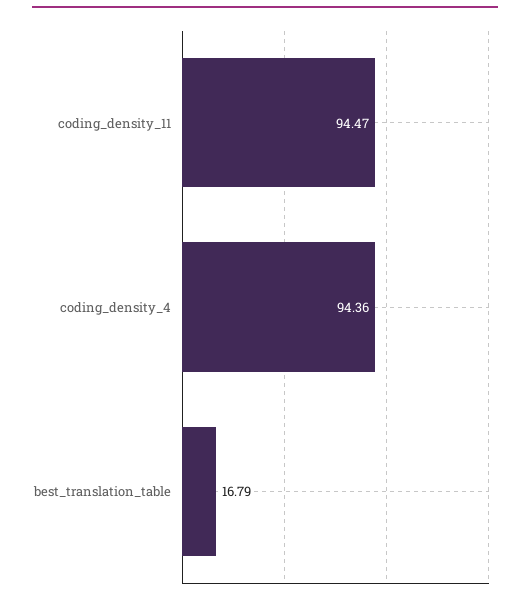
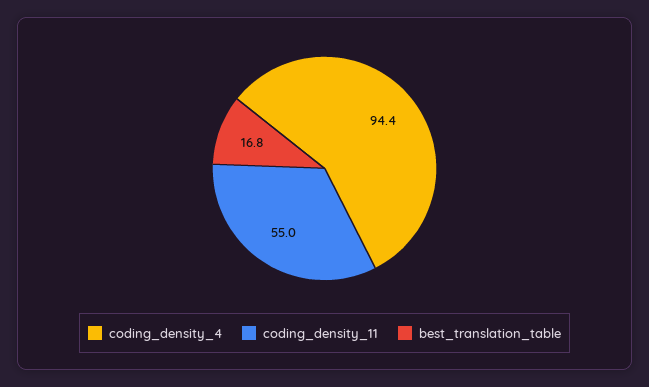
  {
-   "coding_density_11": 94.47,
+   "coding_density_11": 55,
    "coding_density_4": 94.36,
    "best_translation_table": 16.79
  }

